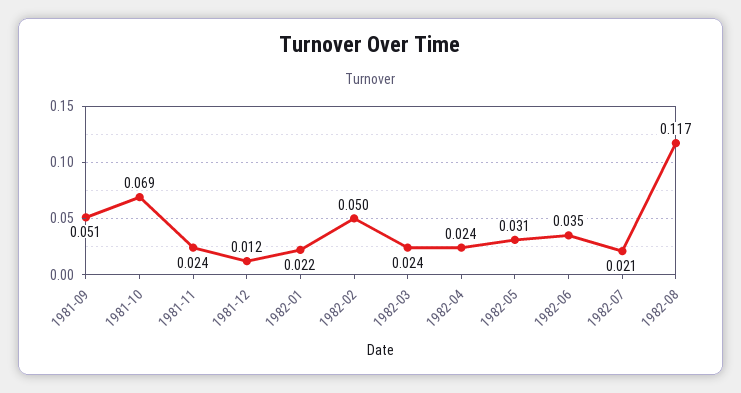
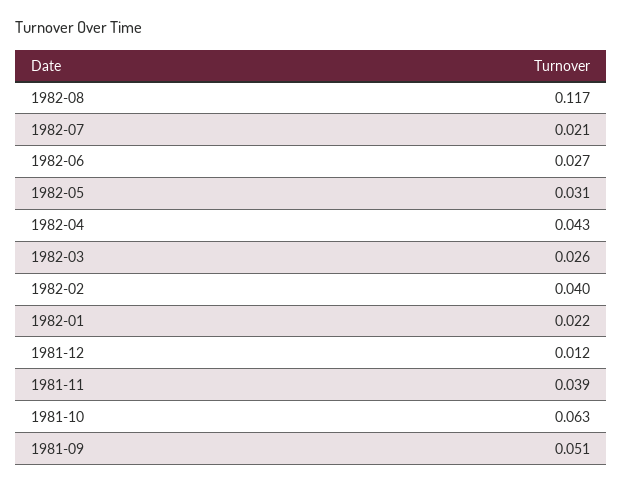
  {
    "1981-09": 0.051,
-   "1981-10": 0.069,
+   "1981-10": 0.063,
-   "1981-11": 0.024,
+   "1981-11": 0.039,
    "1981-12": 0.012,
    "1982-01": 0.022,
-   "1982-02": 0.05,
+   "1982-02": 0.04,
-   "1982-03": 0.024,
+   "1982-03": 0.026,
-   "1982-04": 0.024,
+   "1982-04": 0.043,
    "1982-05": 0.031,
-   "1982-06": 0.035,
+   "1982-06": 0.027,
    "1982-07": 0.021,
    "1982-08": 0.117
  }

